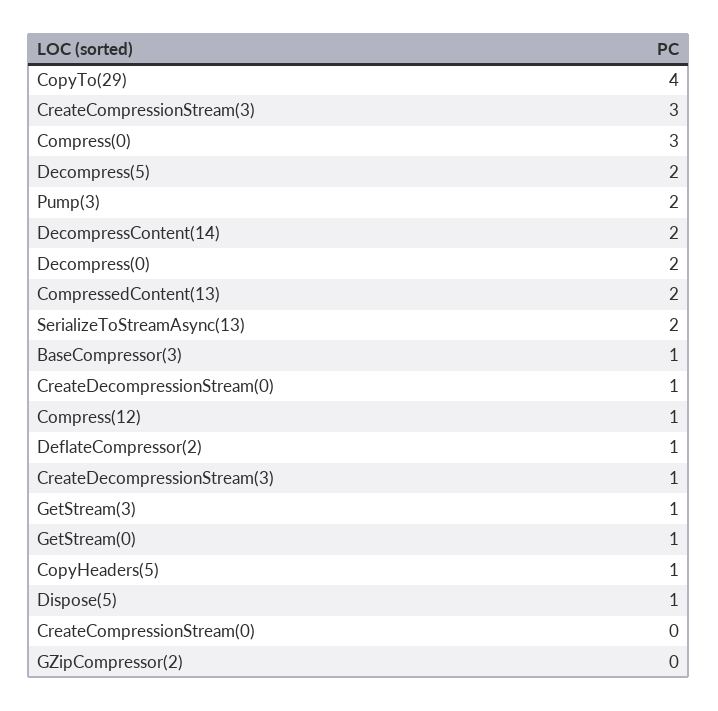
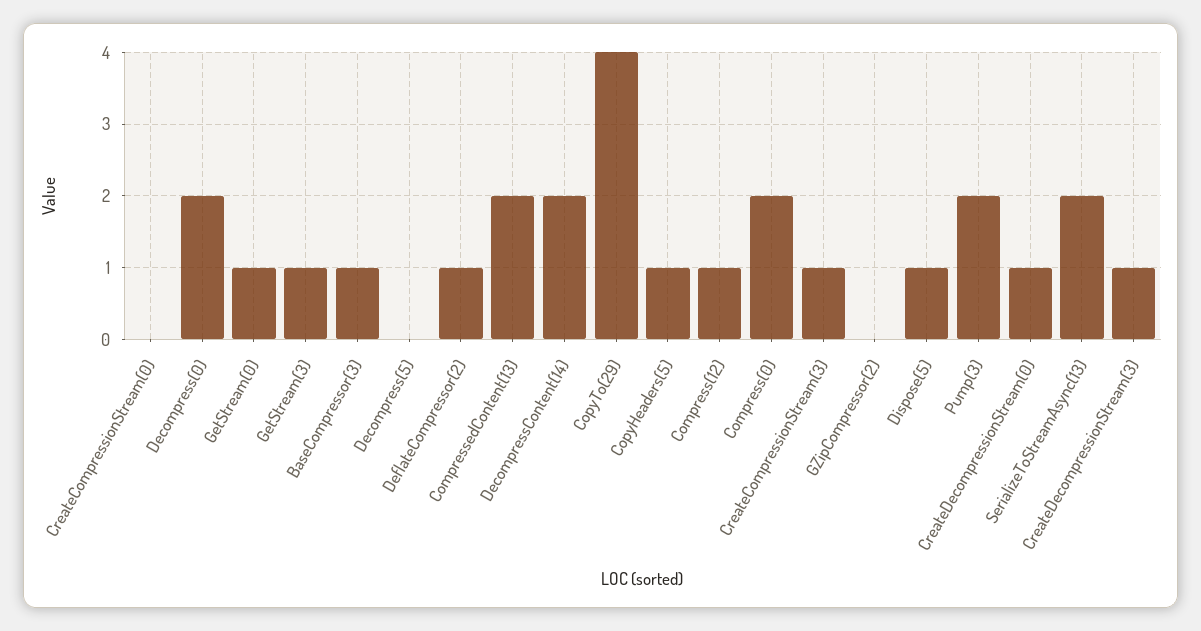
  {
    "CopyTo(29)": 4,
-   "CreateCompressionStream(3)": 3,
+   "CreateCompressionStream(3)": 1,
-   "Compress(0)": 3,
+   "Compress(0)": 2,
-   "Decompress(5)": 2,
+   "Decompress(5)": 0,
    "Pump(3)": 2,
    "DecompressContent(14)": 2,
    "Decompress(0)": 2,
    "CompressedContent(13)": 2,
    "SerializeToStreamAsync(13)": 2,
    "BaseCompressor(3)": 1,
    "CreateDecompressionStream(0)": 1,
    "Compress(12)": 1,
    "DeflateCompressor(2)": 1,
    "CreateDecompressionStream(3)": 1,
    "GetStream(3)": 1,
    "GetStream(0)": 1,
    "CopyHeaders(5)": 1,
    "Dispose(5)": 1,
    "CreateCompressionStream(0)": 0,
    "GZipCompressor(2)": 0
  }

